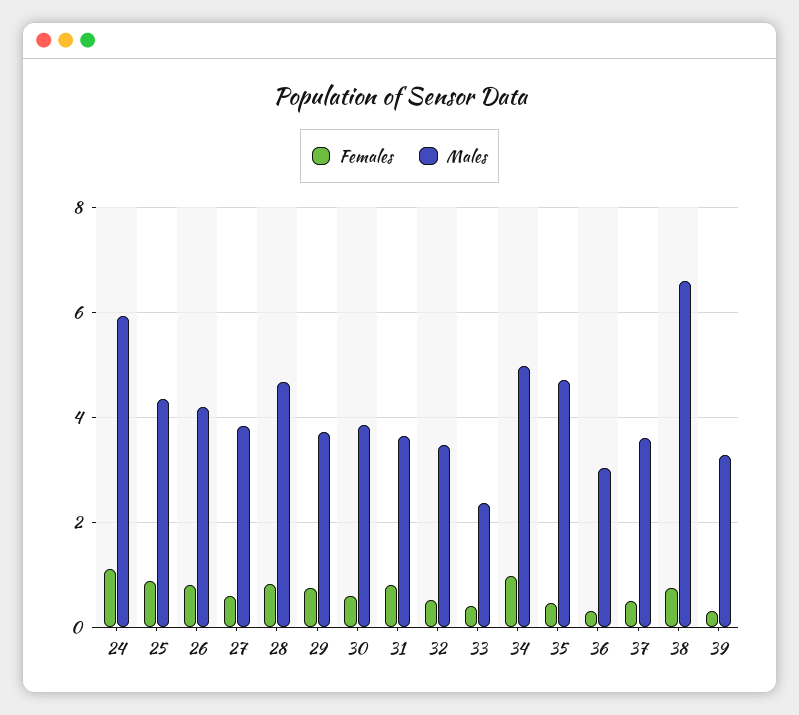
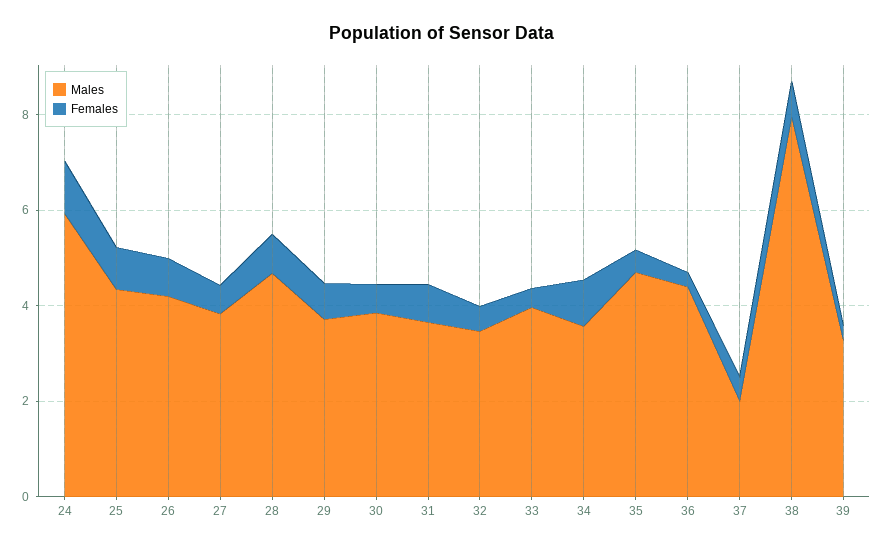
  {
    "Females": {
      "24": 1.2,
      "25": 0.8,
      "26": 0.8,
      "27": 0.6,
      "28": 0.8,
      "29": 0.8,
      "30": 0.6,
      "31": 0.8,
      "32": 0.6,
      "33": 0.4,
      "34": 1,
      "35": 0.4,
      "36": 0.4,
      "37": 0.6,
      "38": 0.8,
      "39": 0.4
    },
    "Males": {
      "24": 6,
      "25": 4.4,
      "26": 4.2,
      "27": 3.8,
      "28": 4.6,
      "29": 3.8,
      "30": 3.8,
      "31": 3.6,
      "32": 3.4,
-     "33": 2.4,
+     "33": 4,
-     "34": 5,
+     "34": 3.5,
      "35": 4.8,
-     "36": 3,
+     "36": 4.5,
-     "37": 3.6,
+     "37": 2,
-     "38": 6.6,
+     "38": 8,
      "39": 3.2
    }
  }

